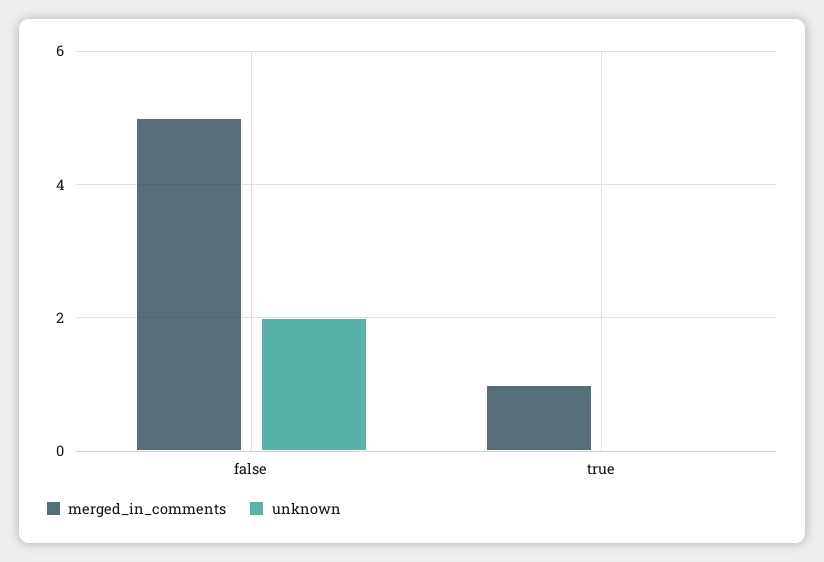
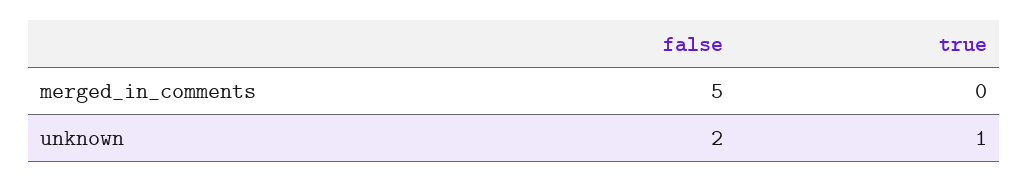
  {
    "merged_in_comments": {
      "false": 5,
-     "true": 1
+     "true": 0
    },
    "unknown": {
      "false": 2,
-     "true": 0
+     "true": 1
    }
  }

